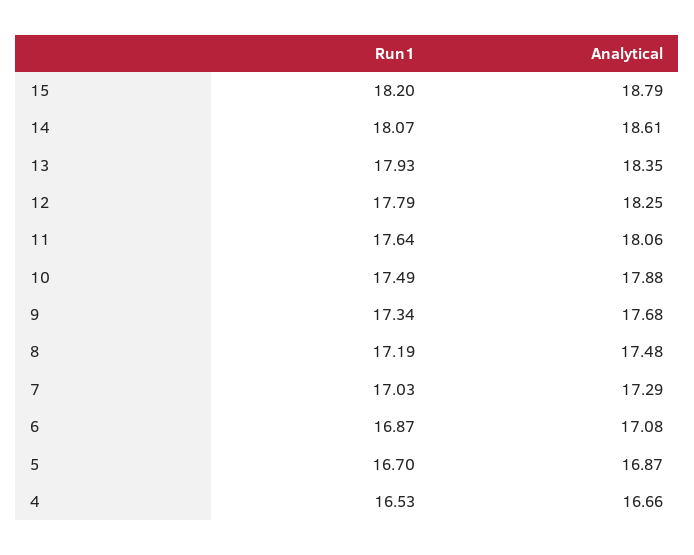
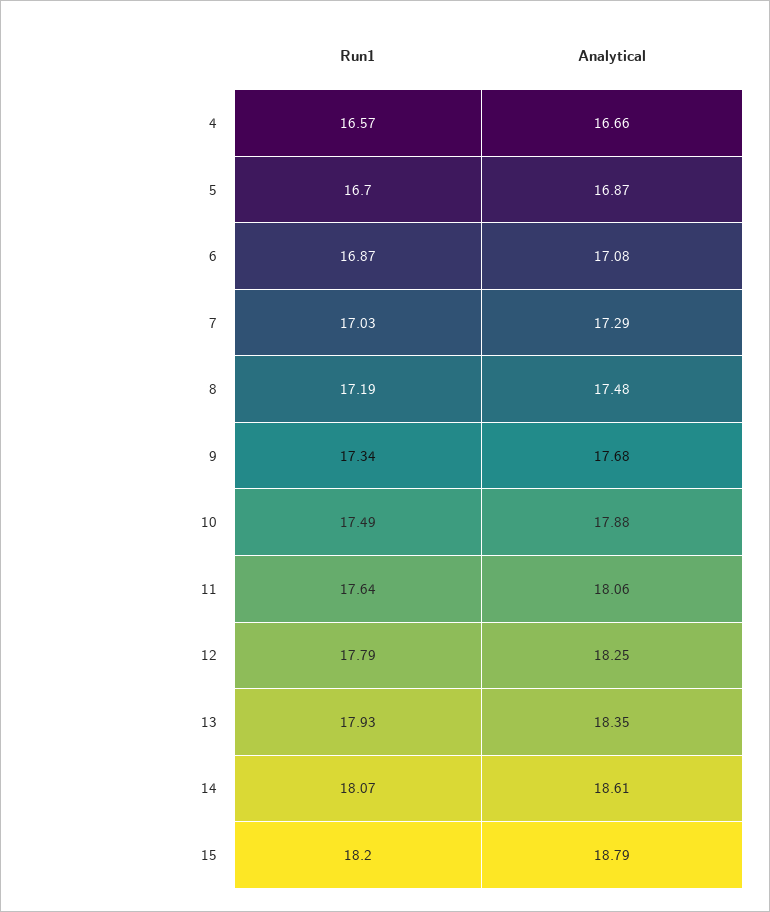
  {
    "Run1": {
      "15": 18.2,
      "14": 18.07,
      "13": 17.93,
      "12": 17.79,
      "11": 17.64,
      "10": 17.49,
      "9": 17.34,
      "8": 17.19,
      "7": 17.03,
      "6": 16.87,
      "5": 16.7,
-     "4": 16.53
+     "4": 16.57
    },
    "Analytical": {
      "15": 18.79,
      "14": 18.61,
      "13": 18.35,
      "12": 18.25,
      "11": 18.06,
      "10": 17.88,
      "9": 17.68,
      "8": 17.48,
      "7": 17.29,
      "6": 17.08,
      "5": 16.87,
      "4": 16.66
    }
  }

